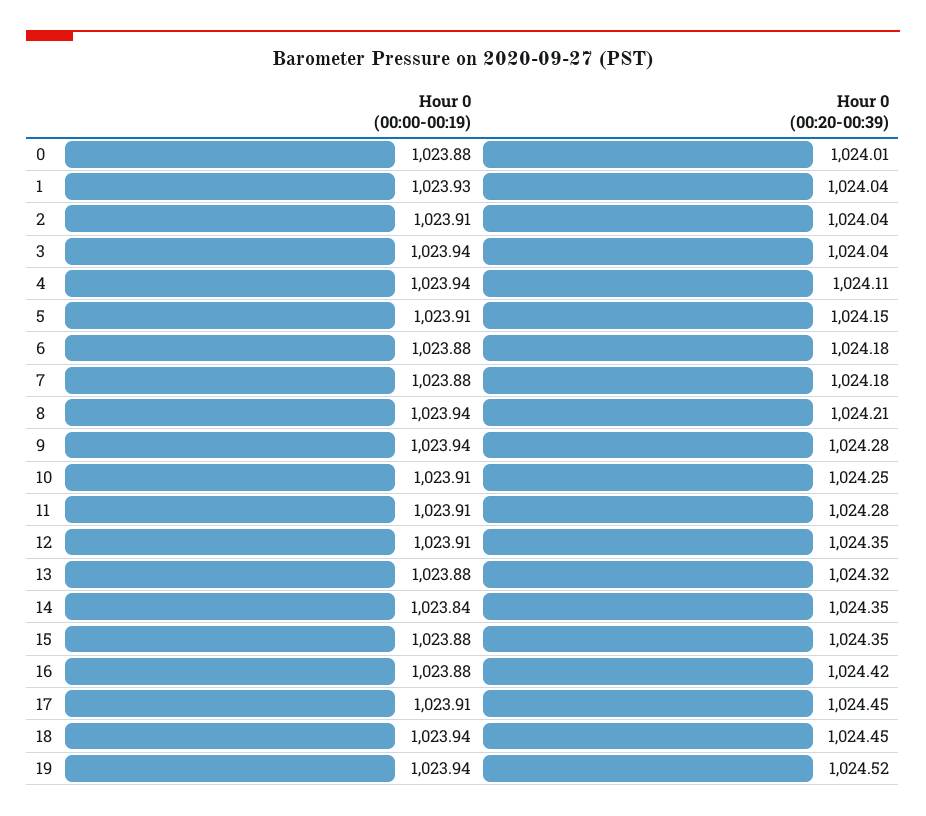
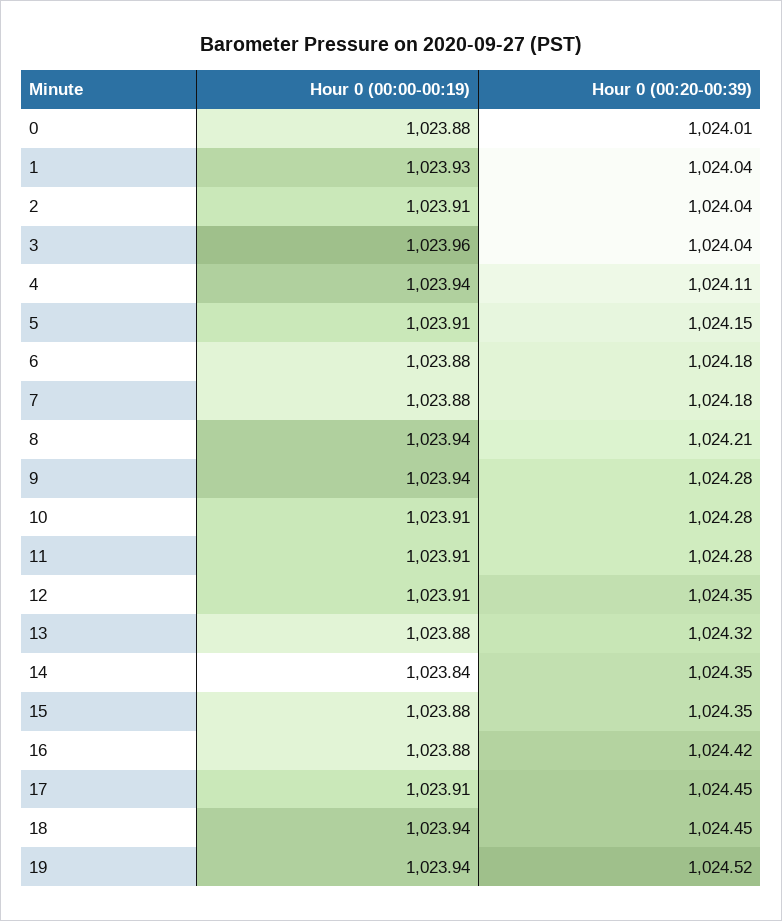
  {
    "Hour 0 (00:00-00:19)": {
      "0": 1023.88,
      "1": 1023.93,
      "2": 1023.91,
-     "3": 1023.94,
+     "3": 1023.96,
      "4": 1023.94,
      "5": 1023.91,
      "6": 1023.88,
      "7": 1023.88,
      "8": 1023.94,
      "9": 1023.94,
      "10": 1023.91,
      "11": 1023.91,
      "12": 1023.91,
      "13": 1023.88,
      "14": 1023.84,
      "15": 1023.88,
      "16": 1023.88,
      "17": 1023.91,
      "18": 1023.94,
      "19": 1023.94
    },
    "Hour 0 (00:20-00:39)": {
      "0": 1024.01,
      "1": 1024.04,
      "2": 1024.04,
      "3": 1024.04,
      "4": 1024.11,
      "5": 1024.15,
      "6": 1024.18,
      "7": 1024.18,
      "8": 1024.21,
      "9": 1024.28,
-     "10": 1024.25,
+     "10": 1024.28,
      "11": 1024.28,
      "12": 1024.35,
      "13": 1024.32,
      "14": 1024.35,
      "15": 1024.35,
      "16": 1024.42,
      "17": 1024.45,
      "18": 1024.45,
      "19": 1024.52
    }
  }

